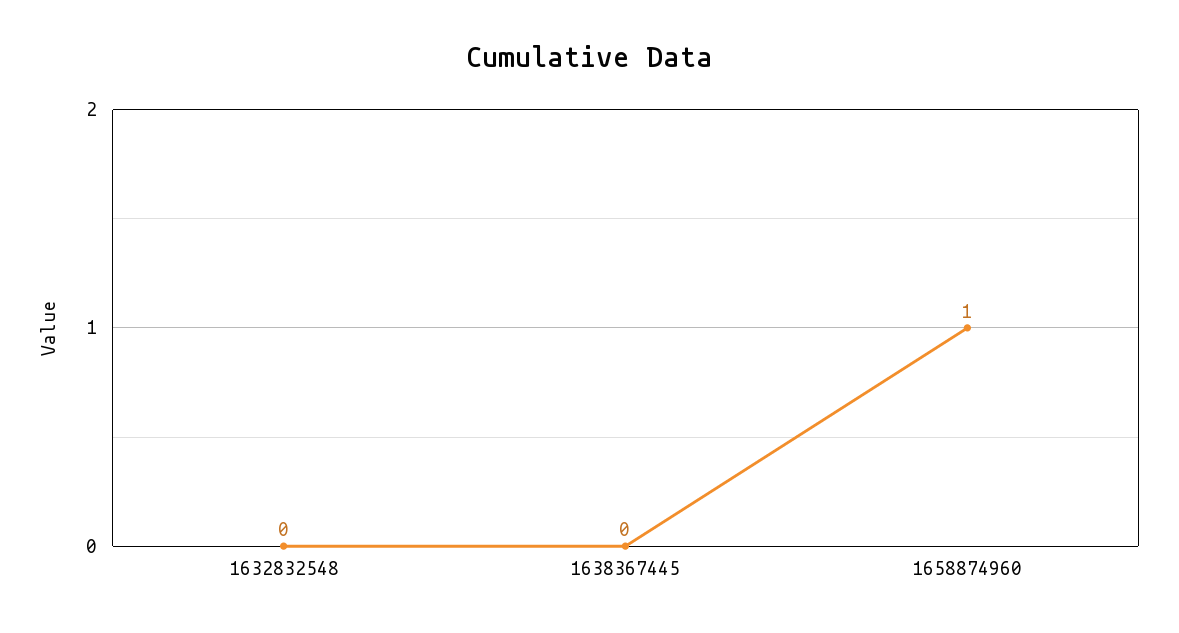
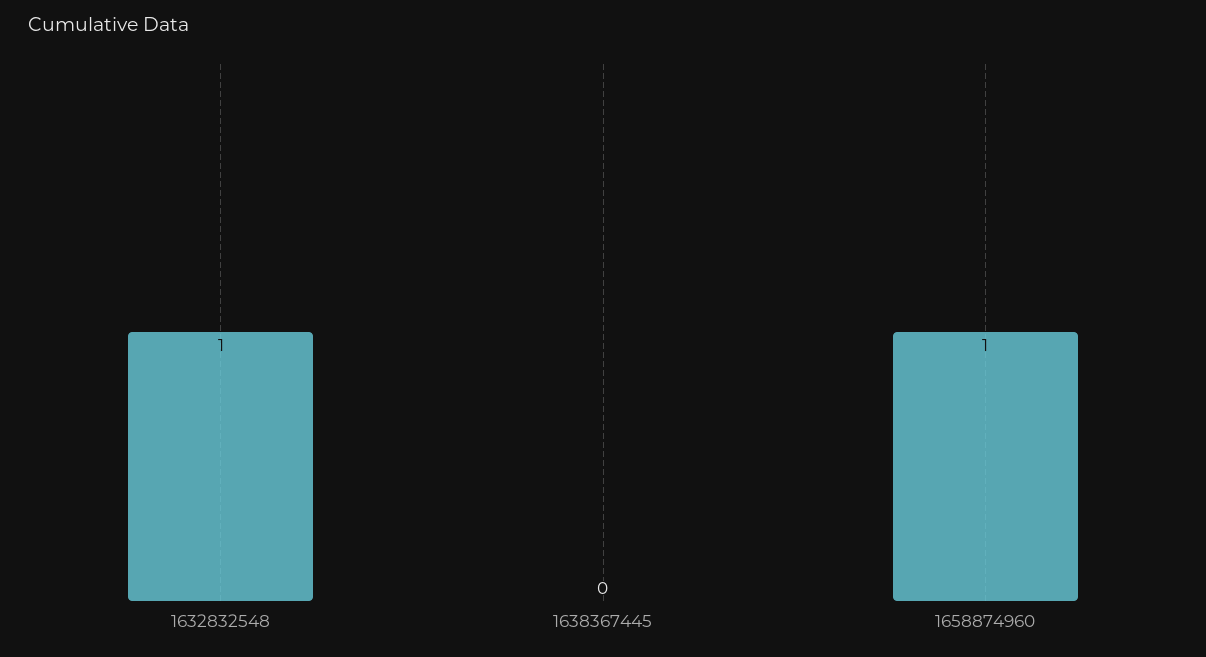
  {
-   "1632832548": 0,
+   "1632832548": 1,
    "1638367445": 0,
    "1658874960": 1
  }

